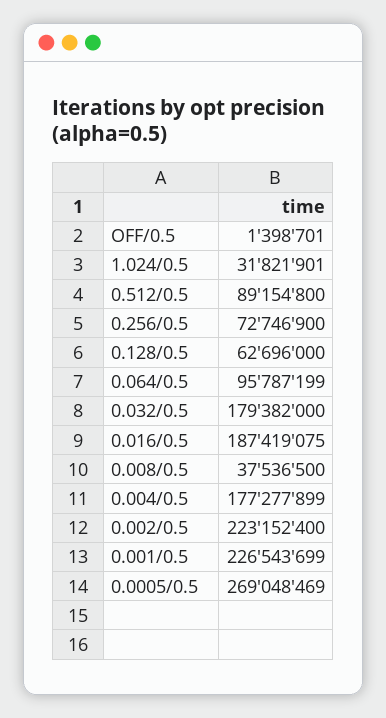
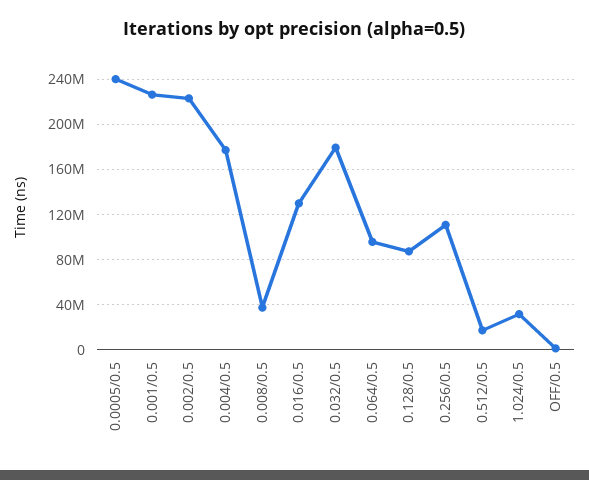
  {
    "OFF/0.5": 1398701,
    "1.024/0.5": 31821901,
-   "0.512/0.5": 89154800,
+   "0.512/0.5": 20000000,
-   "0.256/0.5": 72746900,
+   "0.256/0.5": 110000000,
-   "0.128/0.5": 62696000,
+   "0.128/0.5": 90000000,
    "0.064/0.5": 95787199,
    "0.032/0.5": 179382000,
-   "0.016/0.5": 187419075,
+   "0.016/0.5": 130000000,
    "0.008/0.5": 37536500,
    "0.004/0.5": 177277899,
    "0.002/0.5": 223152400,
    "0.001/0.5": 226543699,
-   "0.0005/0.5": 269048469
+   "0.0005/0.5": 240000000
  }

